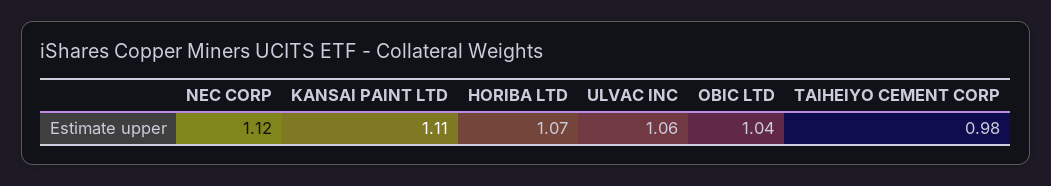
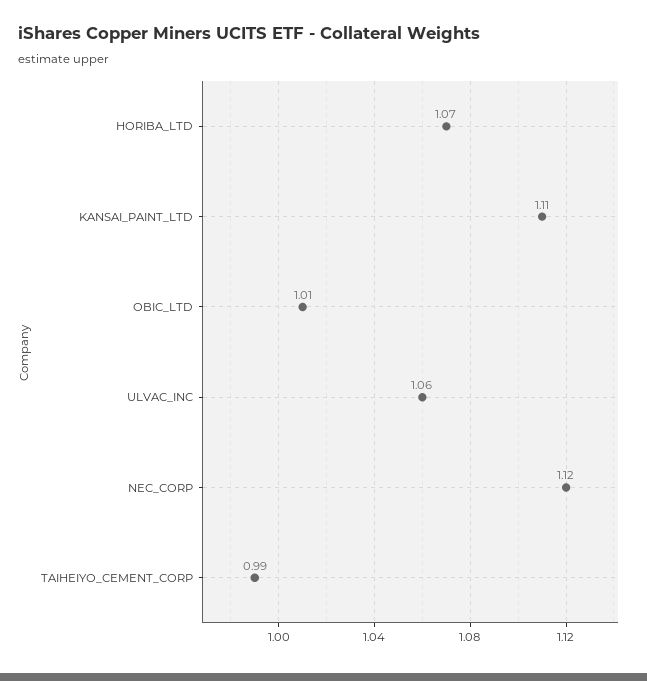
  {
    "NEC CORP": 1.12,
    "KANSAI PAINT LTD": 1.11,
    "HORIBA LTD": 1.07,
    "ULVAC INC": 1.06,
-   "OBIC LTD": 1.04,
+   "OBIC LTD": 1.01,
-   "TAIHEIYO CEMENT CORP": 0.98
+   "TAIHEIYO CEMENT CORP": 0.99
  }

